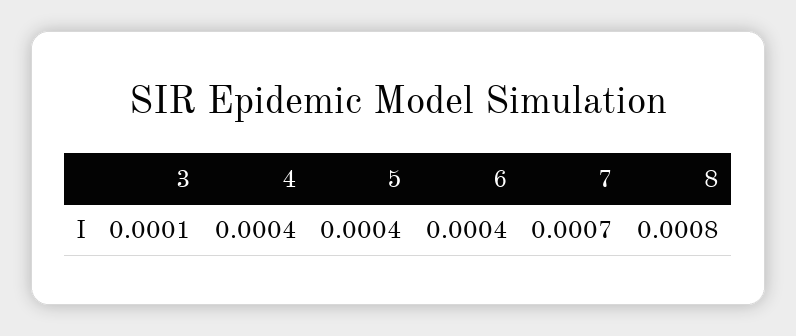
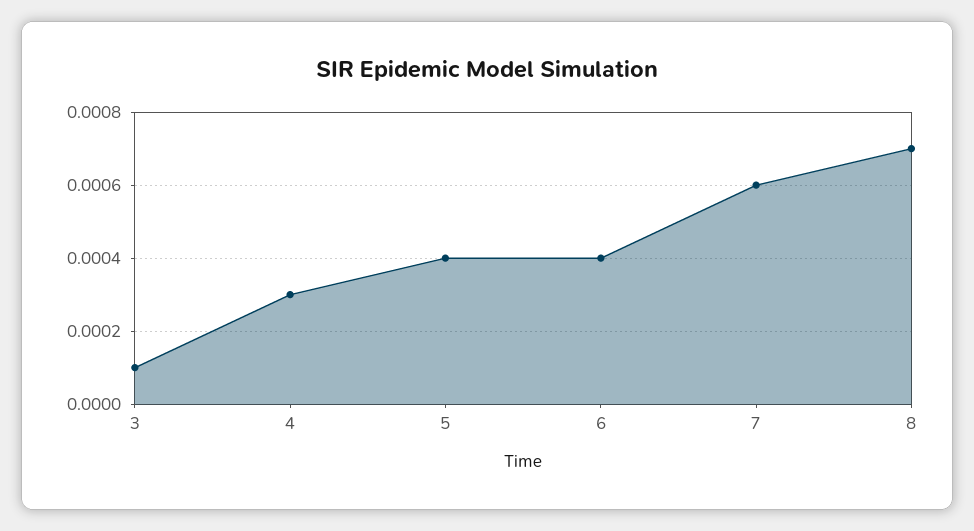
  {
    "3": 0.0001,
-   "4": 0.0004,
+   "4": 0.0003,
    "5": 0.0004,
    "6": 0.0004,
-   "7": 0.0007,
+   "7": 0.0006,
-   "8": 0.0008
+   "8": 0.0007
  }

